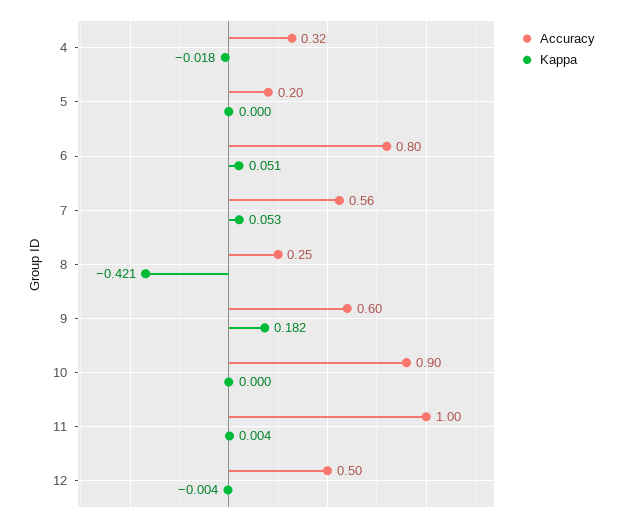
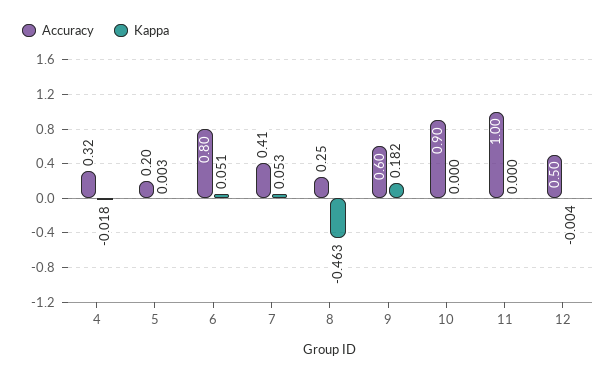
  {
    "Accuracy": {
      "4": 0.32,
      "5": 0.2,
      "6": 0.8,
-     "7": 0.56,
+     "7": 0.41,
      "8": 0.25,
      "9": 0.6,
      "10": 0.9,
      "11": 1,
      "12": 0.5
    },
    "Kappa": {
      "4": -0.018,
-     "5": 0,
+     "5": 0.003,
      "6": 0.051,
      "7": 0.053,
-     "8": -0.421,
+     "8": -0.463,
      "9": 0.182,
      "10": 0,
-     "11": 0.004,
+     "11": 0,
      "12": -0.004
    }
  }

